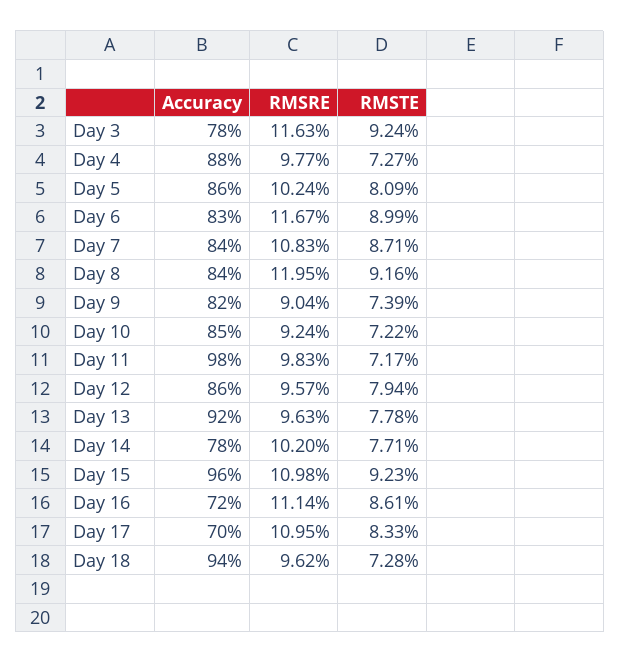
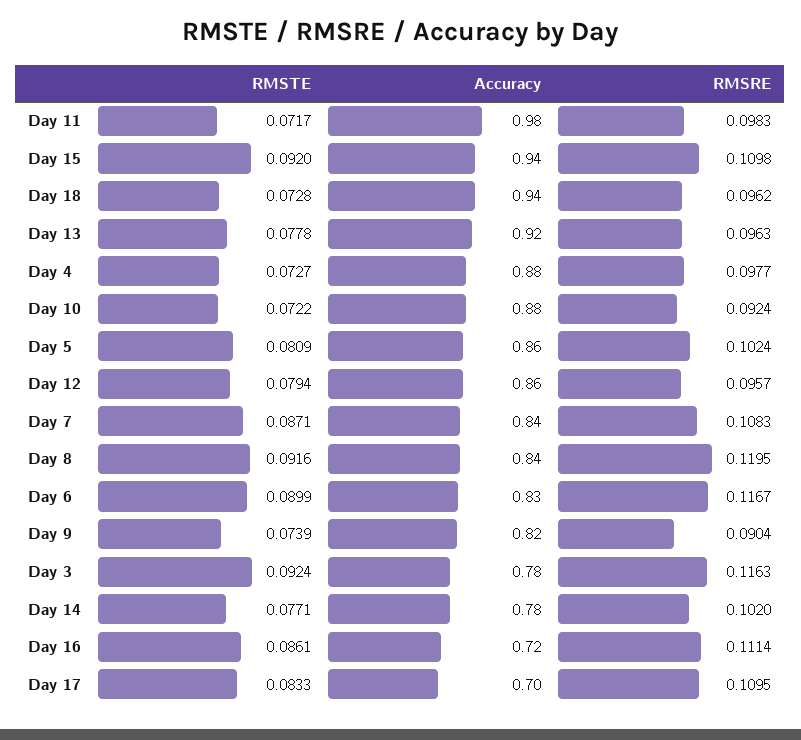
  {
    "Accuracy": {
      "Day 3": 0.78,
      "Day 4": 0.88,
      "Day 5": 0.86,
      "Day 6": 0.83,
      "Day 7": 0.84,
      "Day 8": 0.84,
      "Day 9": 0.82,
-     "Day 10": 0.85,
+     "Day 10": 0.88,
      "Day 11": 0.98,
      "Day 12": 0.86,
      "Day 13": 0.92,
      "Day 14": 0.78,
-     "Day 15": 0.96,
+     "Day 15": 0.94,
      "Day 16": 0.72,
      "Day 17": 0.7,
      "Day 18": 0.94
    },
    "RMSRE": {
      "Day 3": 0.1163,
      "Day 4": 0.0977,
      "Day 5": 0.1024,
      "Day 6": 0.1167,
      "Day 7": 0.1083,
      "Day 8": 0.1195,
      "Day 9": 0.0904,
      "Day 10": 0.0924,
      "Day 11": 0.0983,
      "Day 12": 0.0957,
      "Day 13": 0.0963,
      "Day 14": 0.102,
      "Day 15": 0.1098,
      "Day 16": 0.1114,
      "Day 17": 0.1095,
      "Day 18": 0.0962
    },
    "RMSTE": {
      "Day 3": 0.0924,
      "Day 4": 0.0727,
      "Day 5": 0.0809,
      "Day 6": 0.0899,
      "Day 7": 0.0871,
      "Day 8": 0.0916,
      "Day 9": 0.0739,
      "Day 10": 0.0722,
      "Day 11": 0.0717,
      "Day 12": 0.0794,
      "Day 13": 0.0778,
      "Day 14": 0.0771,
-     "Day 15": 0.0923,
+     "Day 15": 0.092,
      "Day 16": 0.0861,
      "Day 17": 0.0833,
      "Day 18": 0.0728
    }
  }

